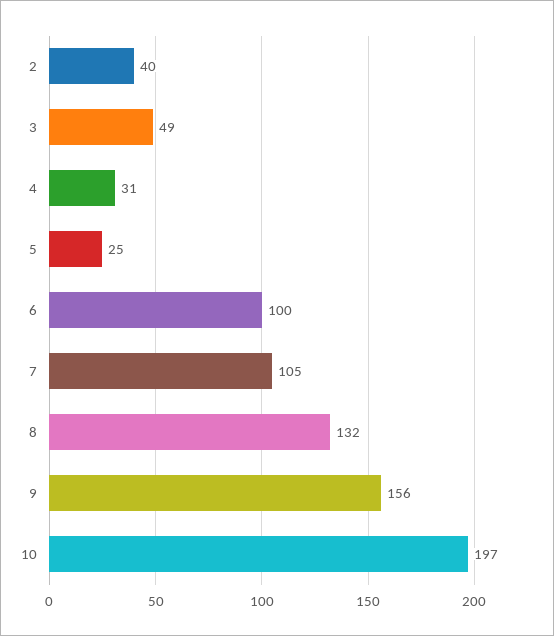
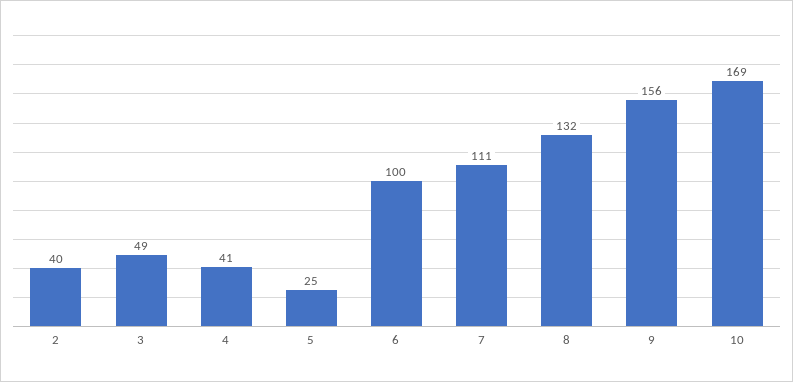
  {
    "2": 40,
    "3": 49,
-   "4": 31,
+   "4": 41,
    "5": 25,
    "6": 100,
-   "7": 105,
+   "7": 111,
    "8": 132,
    "9": 156,
-   "10": 197
+   "10": 169
  }

